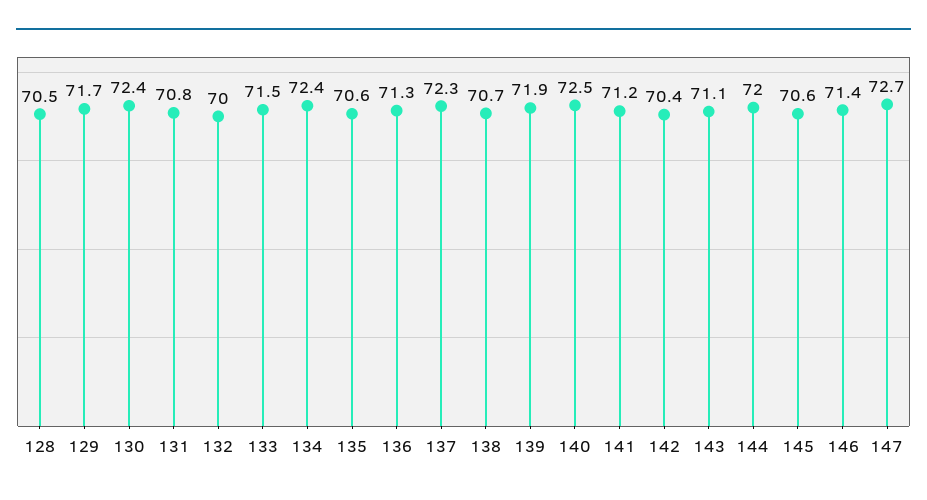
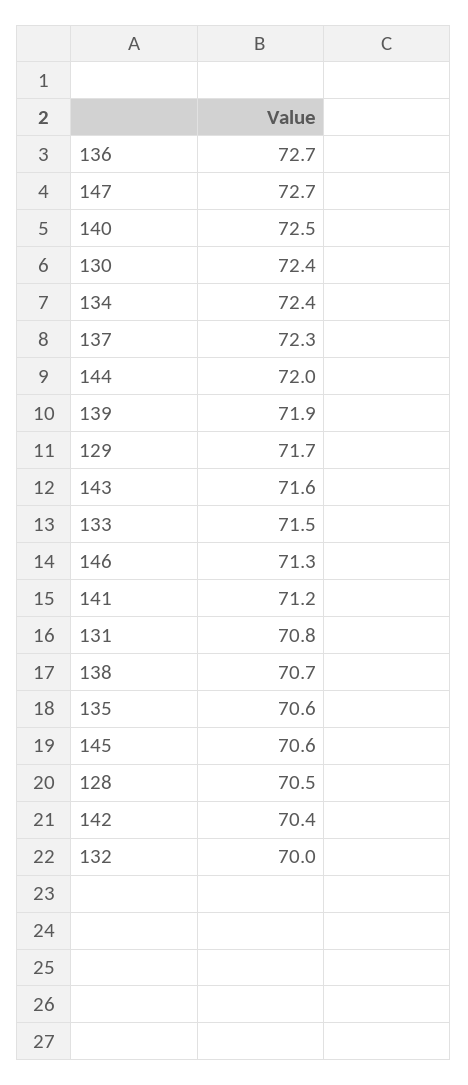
  {
    "128": 70.5,
    "129": 71.7,
    "130": 72.4,
    "131": 70.8,
    "132": 70,
    "133": 71.5,
    "134": 72.4,
    "135": 70.6,
-   "136": 71.3,
+   "136": 72.7,
    "137": 72.3,
    "138": 70.7,
    "139": 71.9,
    "140": 72.5,
    "141": 71.2,
    "142": 70.4,
-   "143": 71.1,
+   "143": 71.6,
    "144": 72,
    "145": 70.6,
-   "146": 71.4,
+   "146": 71.3,
    "147": 72.7
  }

